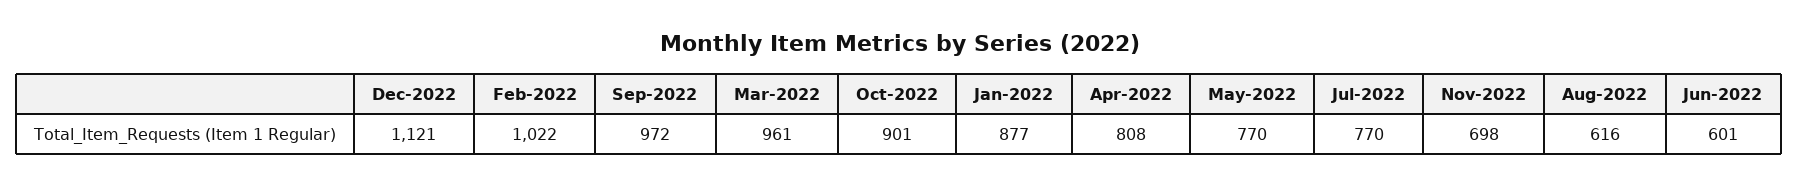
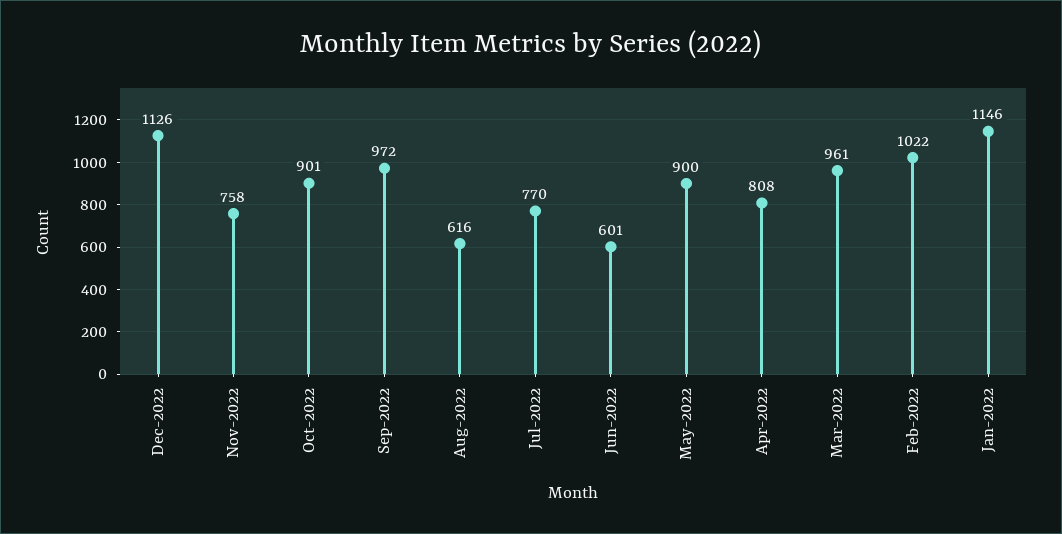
  {
-   "Dec-2022": 1121,
+   "Dec-2022": 1126,
    "Feb-2022": 1022,
    "Sep-2022": 972,
    "Mar-2022": 961,
    "Oct-2022": 901,
-   "Jan-2022": 877,
+   "Jan-2022": 1146,
    "Apr-2022": 808,
-   "May-2022": 770,
+   "May-2022": 900,
    "Jul-2022": 770,
-   "Nov-2022": 698,
+   "Nov-2022": 758,
    "Aug-2022": 616,
    "Jun-2022": 601
  }

